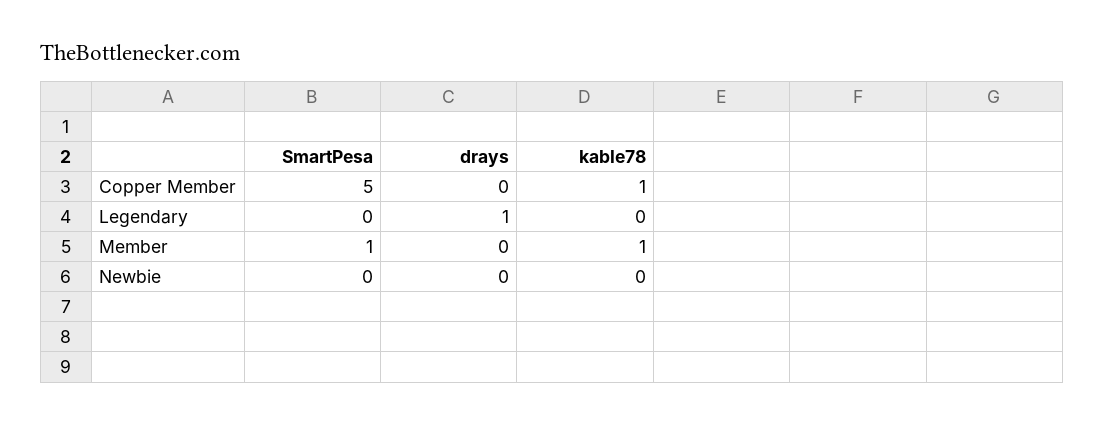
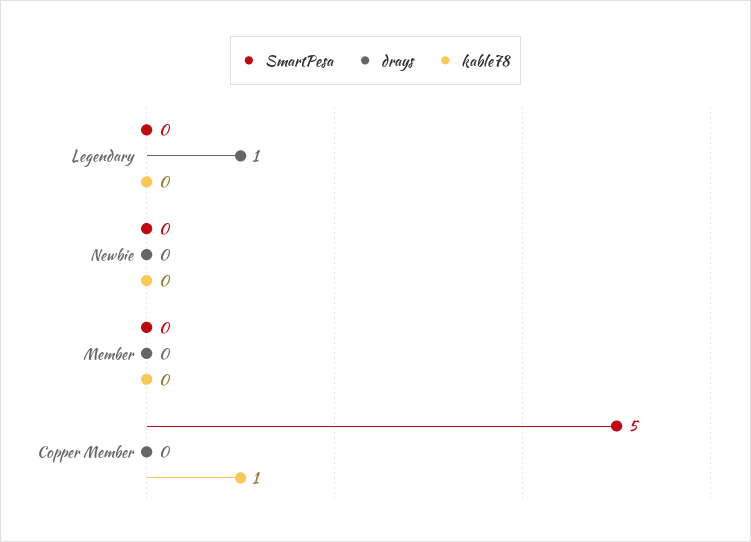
  {
    "SmartPesa": {
      "Copper Member": 5,
      "Legendary": 0,
-     "Member": 1,
+     "Member": 0,
      "Newbie": 0
    },
    "drays": {
      "Copper Member": 0,
      "Legendary": 1,
      "Member": 0,
      "Newbie": 0
    },
    "kable78": {
      "Copper Member": 1,
      "Legendary": 0,
-     "Member": 1,
+     "Member": 0,
      "Newbie": 0
    }
  }

